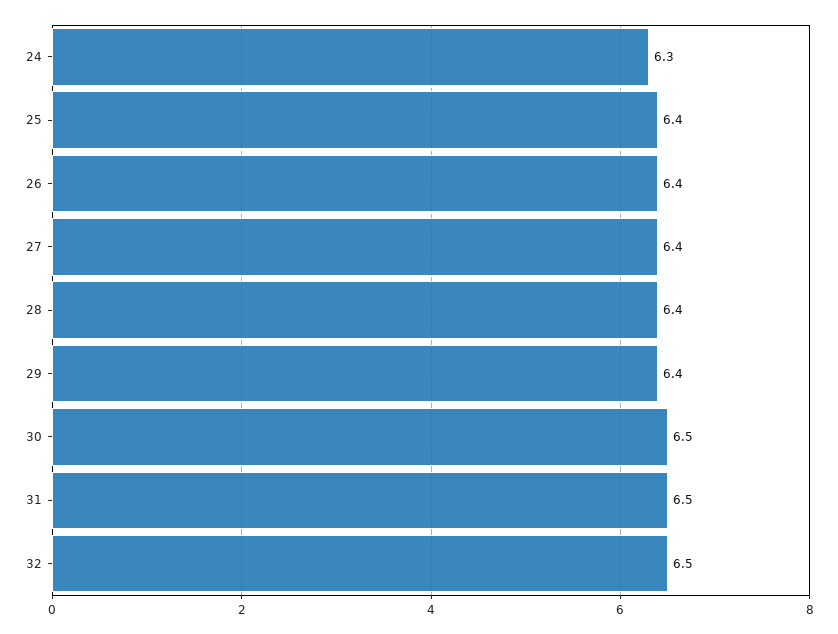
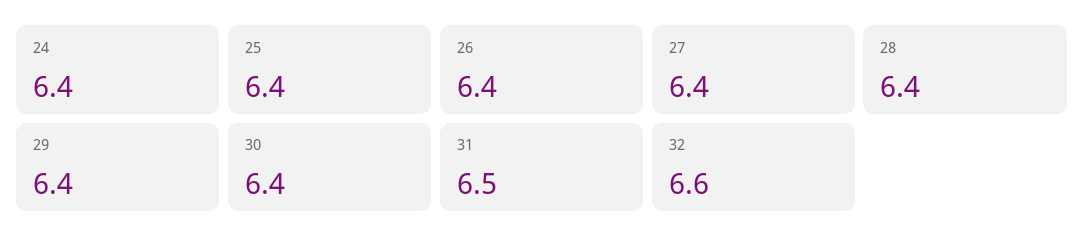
  {
-   "24": 6.3,
+   "24": 6.4,
    "25": 6.4,
    "26": 6.4,
    "27": 6.4,
    "28": 6.4,
    "29": 6.4,
-   "30": 6.5,
+   "30": 6.4,
    "31": 6.5,
-   "32": 6.5
+   "32": 6.6
  }

